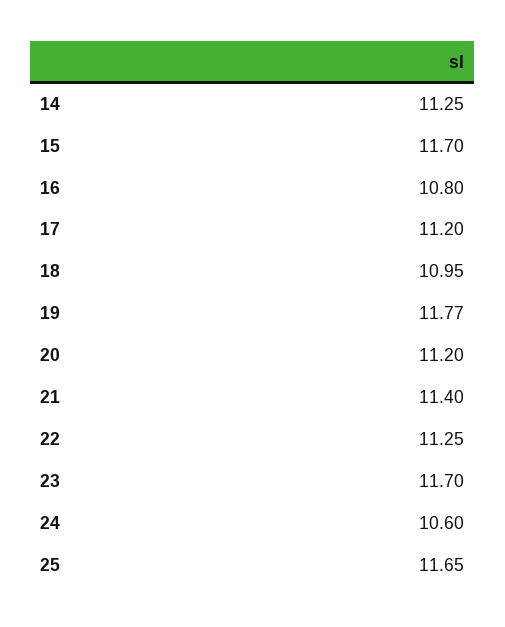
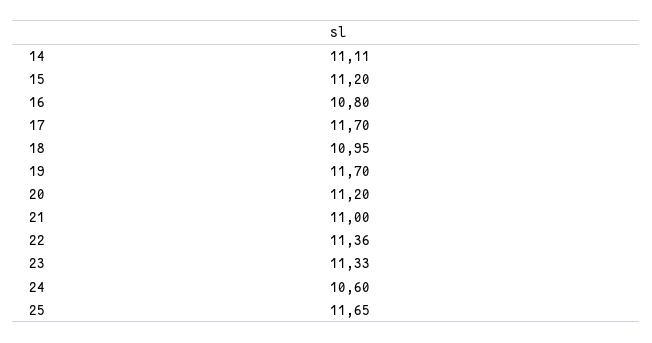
  {
-   "14": 11.25,
+   "14": 11.11,
-   "15": 11.7,
+   "15": 11.2,
    "16": 10.8,
-   "17": 11.2,
+   "17": 11.7,
    "18": 10.95,
-   "19": 11.77,
+   "19": 11.7,
    "20": 11.2,
-   "21": 11.4,
+   "21": 11,
-   "22": 11.25,
+   "22": 11.36,
-   "23": 11.7,
+   "23": 11.33,
    "24": 10.6,
    "25": 11.65
  }

